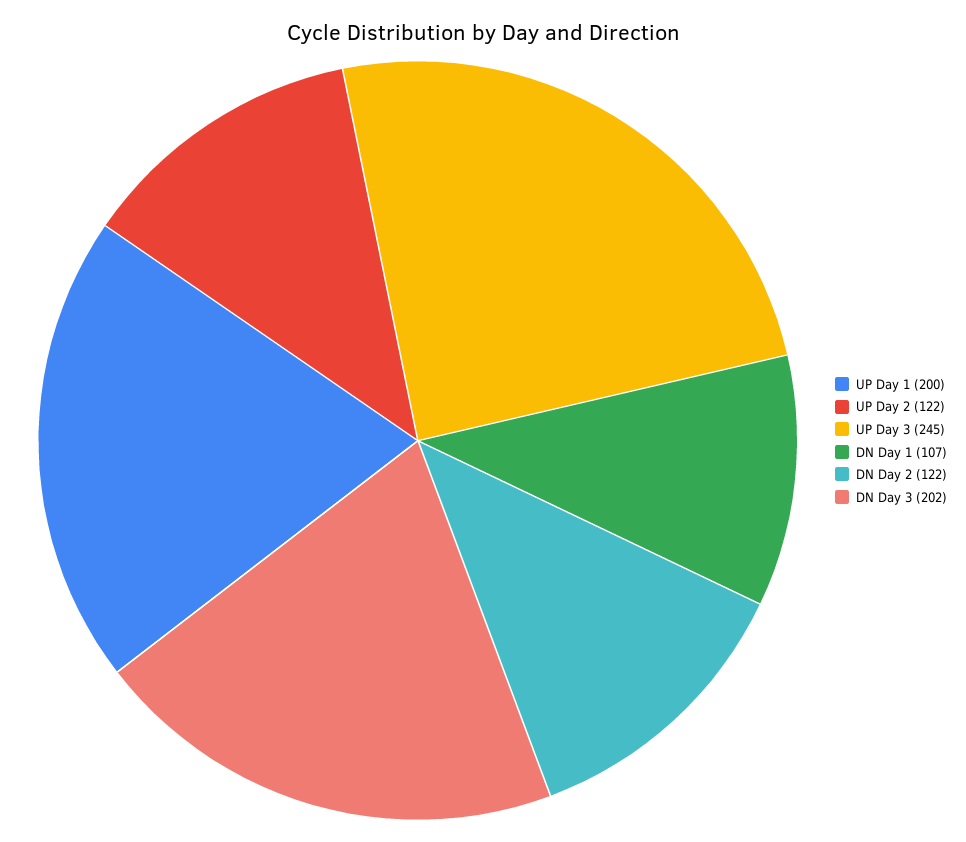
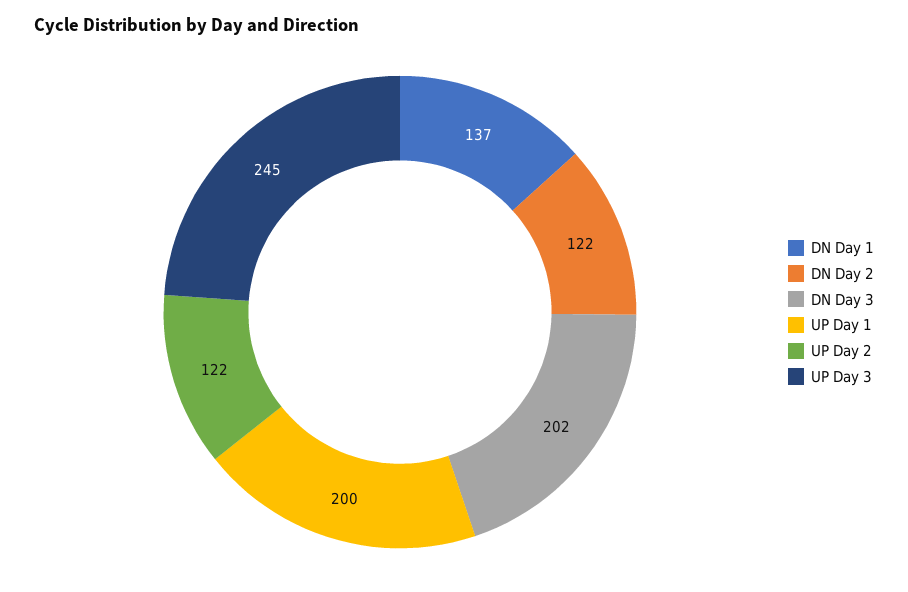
  {
    "UP Day 1": 200,
    "UP Day 2": 122,
    "UP Day 3": 245,
-   "DN Day 1": 107,
+   "DN Day 1": 137,
    "DN Day 2": 122,
    "DN Day 3": 202
  }

